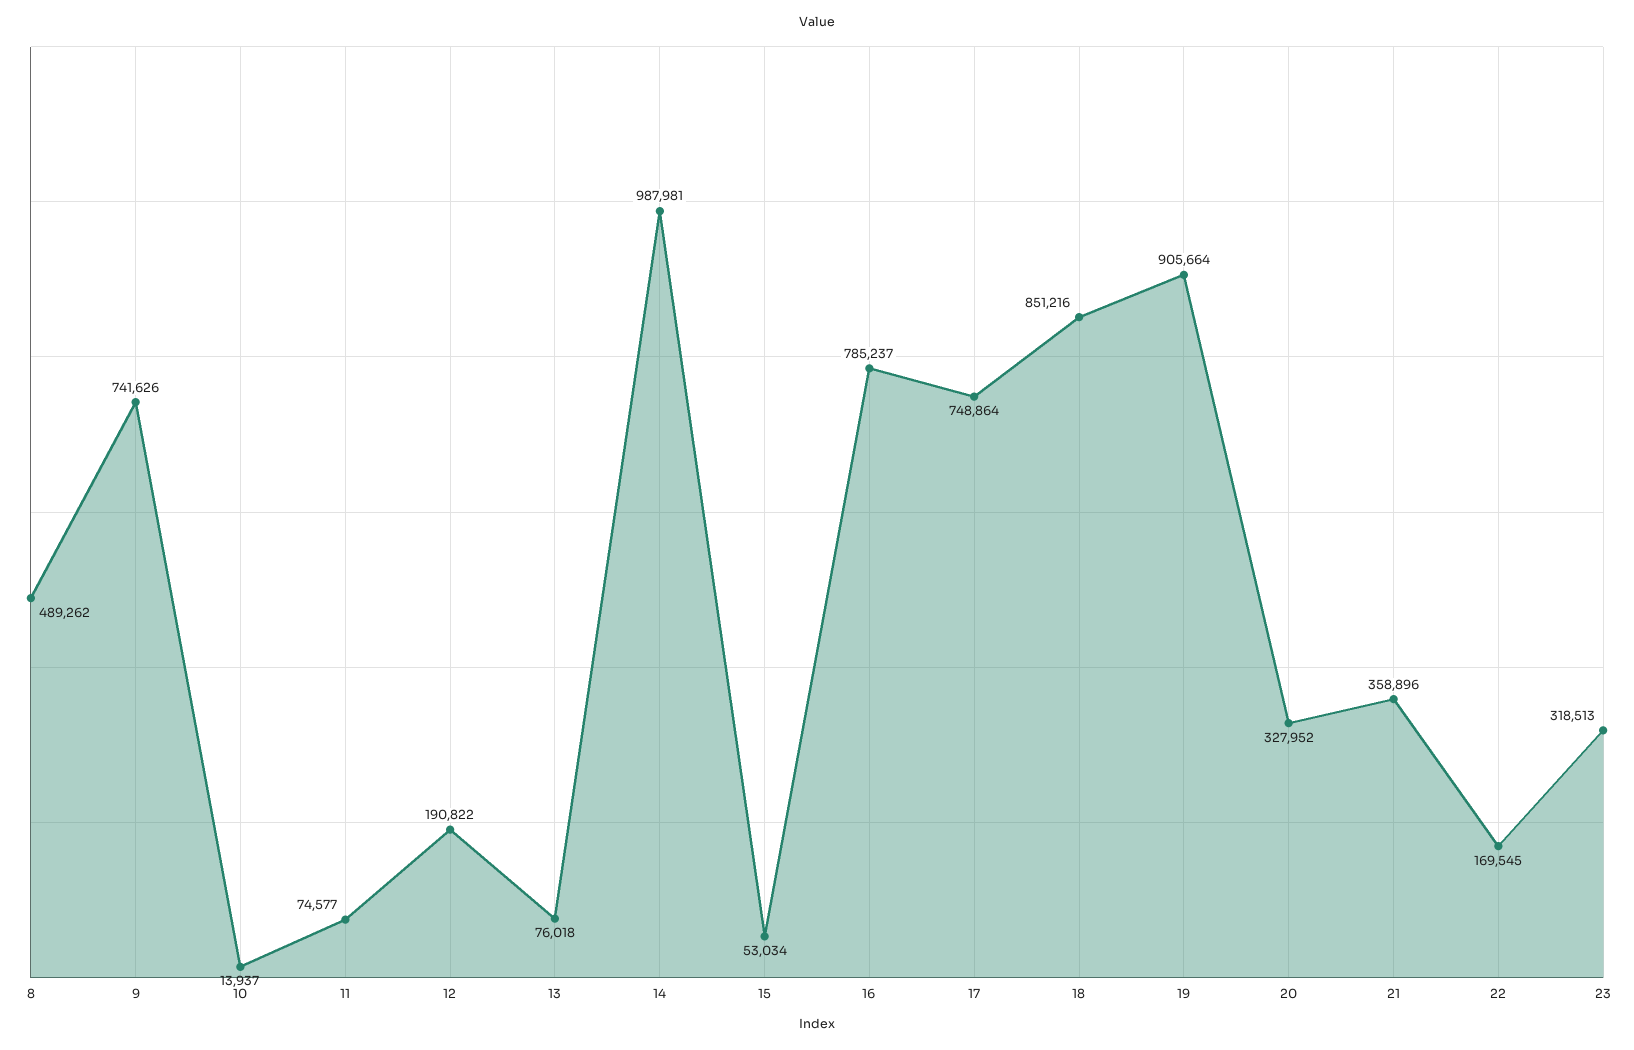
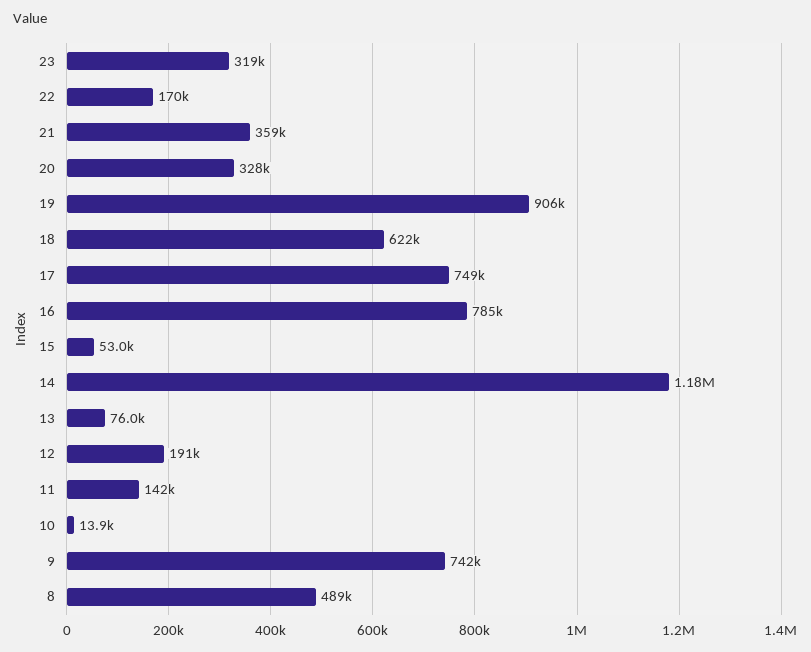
  {
    "8": 489262,
    "9": 741626,
    "10": 13937,
-   "11": 74577,
+   "11": 142000,
    "12": 190822,
    "13": 76018,
-   "14": 987981,
+   "14": 1180000,
    "15": 53034,
    "16": 785237,
    "17": 748864,
-   "18": 851216,
+   "18": 622000,
    "19": 905664,
    "20": 327952,
    "21": 358896,
    "22": 169545,
    "23": 318513
  }

